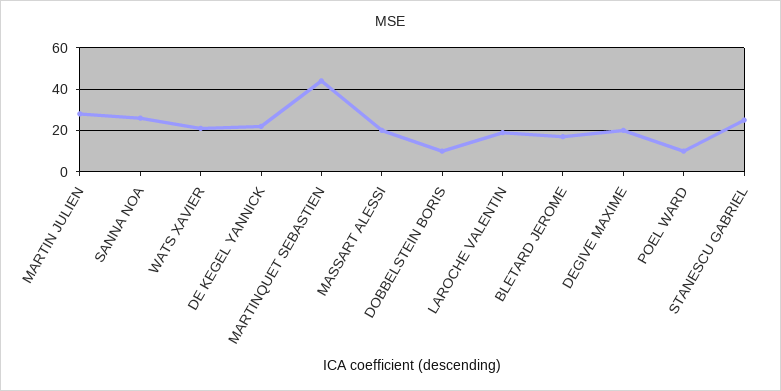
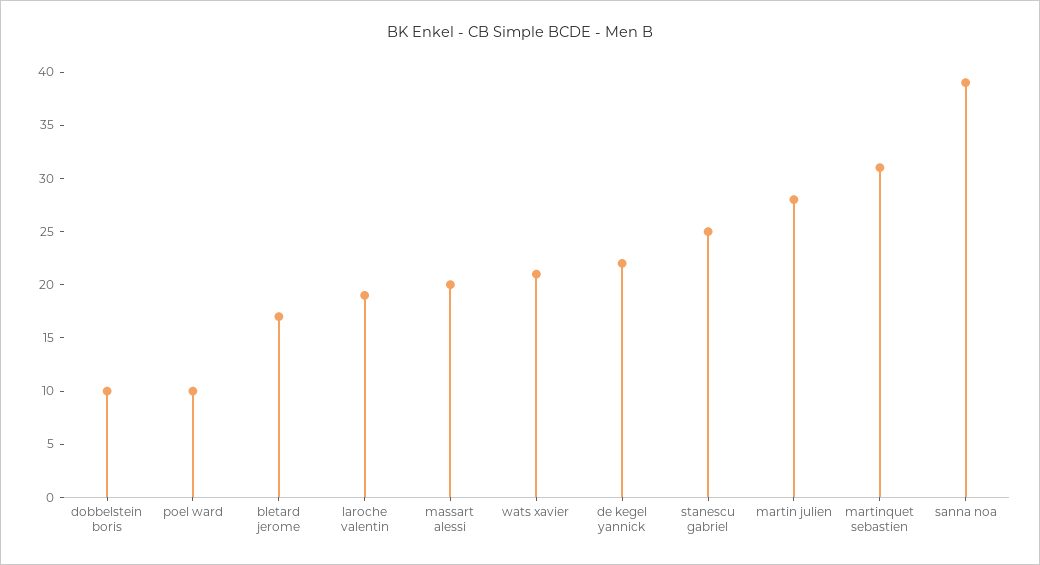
  {
    "MARTIN JULIEN": 28,
-   "SANNA NOA": 25,
+   "SANNA NOA": 39,
    "WATS XAVIER": 21,
    "DE KEGEL YANNICK": 22,
-   "MARTINQUET SEBASTIEN": 45,
+   "MARTINQUET SEBASTIEN": 31,
    "MASSART ALESSI": 20,
    "DOBBELSTEIN BORIS": 10,
    "LAROCHE VALENTIN": 19,
    "BLETARD JEROME": 17,
-   "DEGIVE MAXIME": 20,
    "POEL WARD": 10,
    "STANESCU GABRIEL": 25
  }

